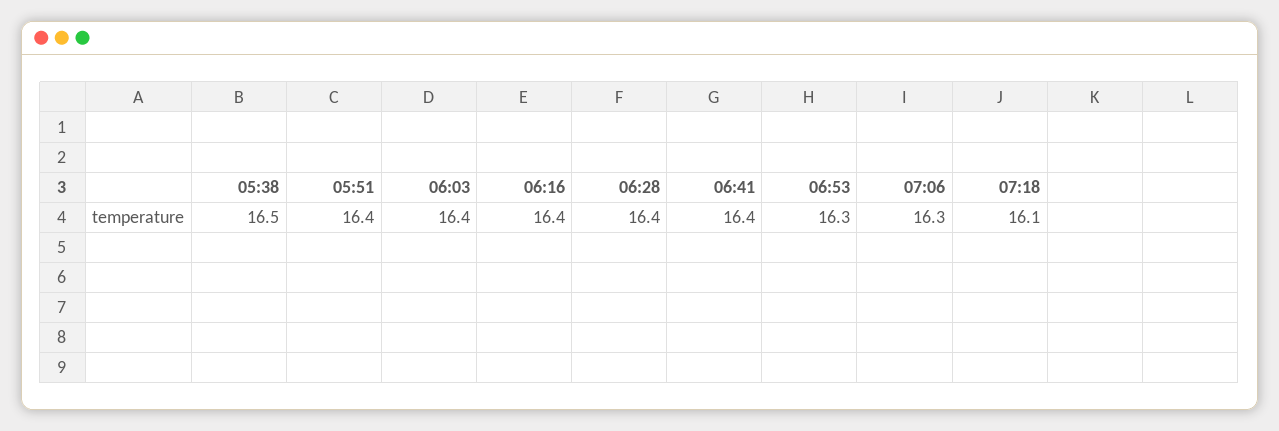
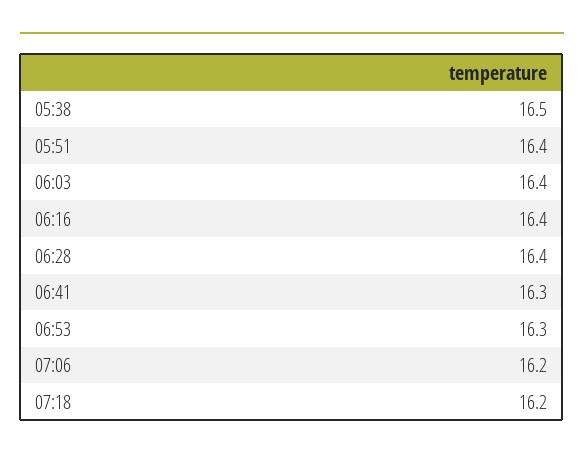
  {
    "05:38": 16.5,
    "05:51": 16.4,
    "06:03": 16.4,
    "06:16": 16.4,
    "06:28": 16.4,
-   "06:41": 16.4,
+   "06:41": 16.3,
    "06:53": 16.3,
-   "07:06": 16.3,
+   "07:06": 16.2,
-   "07:18": 16.1
+   "07:18": 16.2
  }

